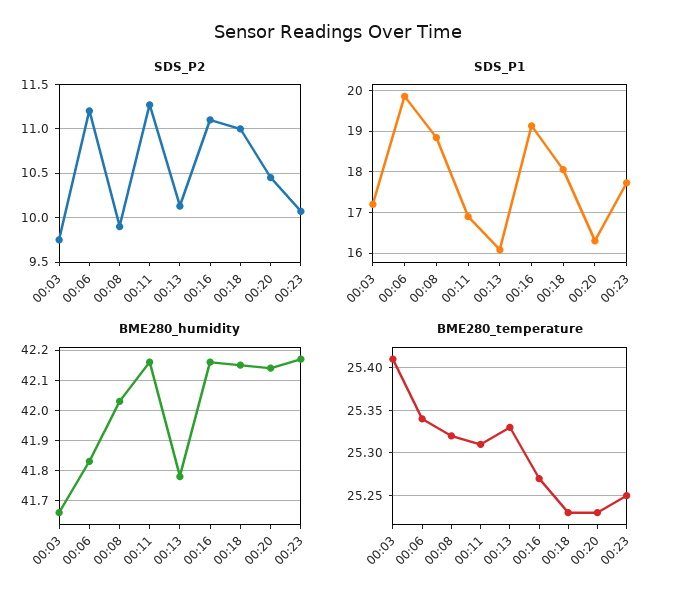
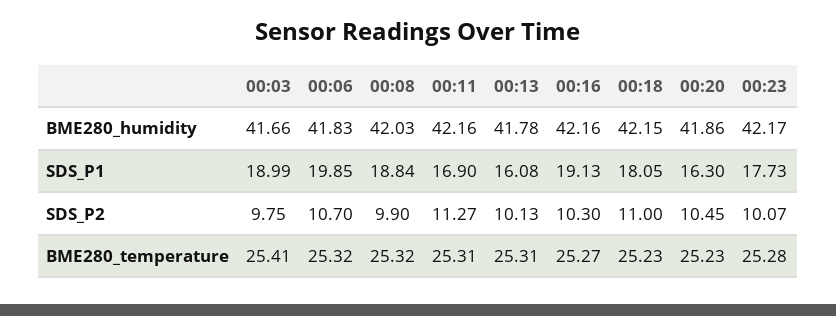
  {
    "SDS_P2": {
      "00:03": 9.75,
-     "00:06": 11.2,
+     "00:06": 10.7,
      "00:08": 9.9,
      "00:11": 11.27,
      "00:13": 10.13,
-     "00:16": 11.1,
+     "00:16": 10.3,
      "00:18": 11,
      "00:20": 10.45,
      "00:23": 10.07
    },
    "SDS_P1": {
-     "00:03": 17.2,
+     "00:03": 18.99,
      "00:06": 19.85,
      "00:08": 18.84,
      "00:11": 16.9,
      "00:13": 16.08,
      "00:16": 19.13,
      "00:18": 18.05,
      "00:20": 16.3,
      "00:23": 17.73
    },
    "BME280_humidity": {
      "00:03": 41.66,
      "00:06": 41.83,
      "00:08": 42.03,
      "00:11": 42.16,
      "00:13": 41.78,
      "00:16": 42.16,
      "00:18": 42.15,
-     "00:20": 42.15,
+     "00:20": 41.86,
      "00:23": 42.17
    },
    "BME280_temperature": {
      "00:03": 25.41,
-     "00:06": 25.34,
+     "00:06": 25.32,
      "00:08": 25.32,
      "00:11": 25.31,
-     "00:13": 25.33,
+     "00:13": 25.31,
      "00:16": 25.27,
      "00:18": 25.23,
      "00:20": 25.23,
-     "00:23": 25.25
+     "00:23": 25.28
    }
  }

